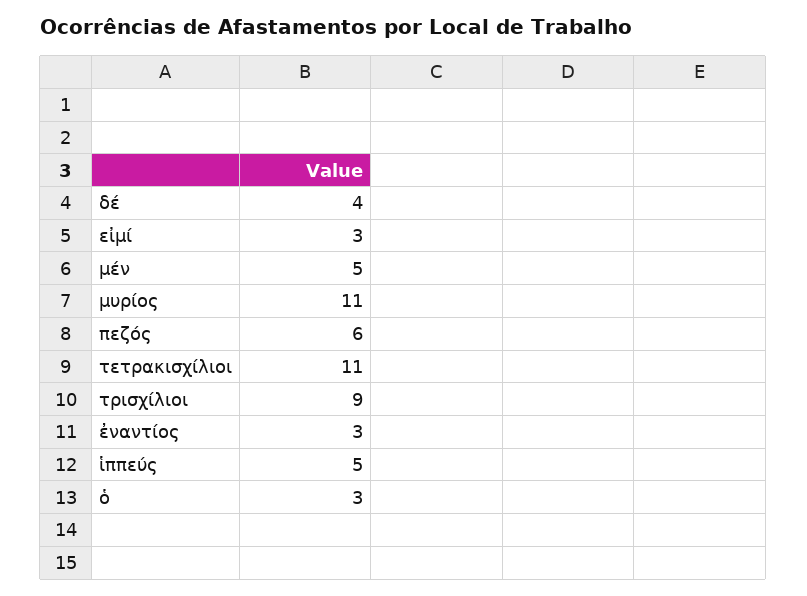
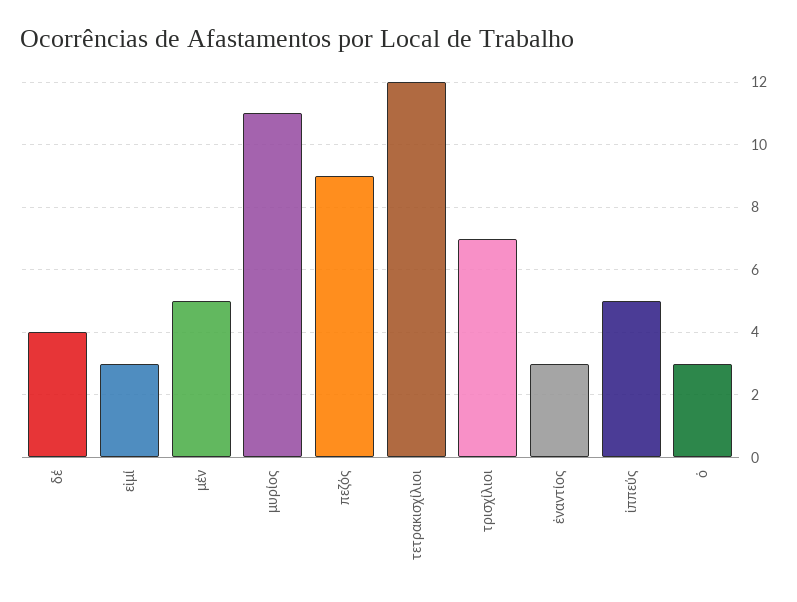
  {
    "δέ": 4,
    "εἰμί": 3,
    "μέν": 5,
    "μυρίος": 11,
-   "πεζός": 6,
+   "πεζός": 9,
-   "τετρακισχίλιοι": 11,
+   "τετρακισχίλιοι": 12,
-   "τρισχίλιοι": 9,
+   "τρισχίλιοι": 7,
    "ἐναντίος": 3,
    "ἱππεύς": 5,
    "ὁ": 3
  }

